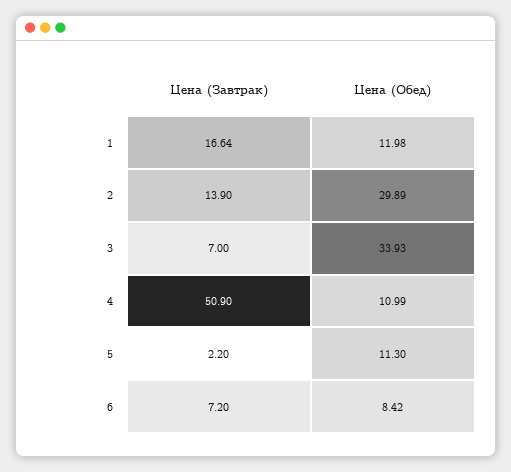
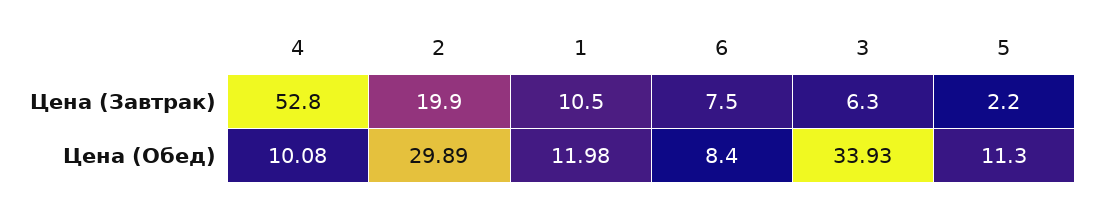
  {
    "Цена (Завтрак)": {
-     "1": 16.64,
+     "1": 10.5,
-     "2": 13.9,
+     "2": 19.9,
-     "3": 7,
+     "3": 6.3,
-     "4": 50.9,
+     "4": 52.8,
      "5": 2.2,
-     "6": 7.2
+     "6": 7.5
    },
    "Цена (Обед)": {
      "1": 11.98,
      "2": 29.89,
      "3": 33.93,
-     "4": 10.99,
+     "4": 10.08,
      "5": 11.3,
-     "6": 8.42
+     "6": 8.4
    }
  }

